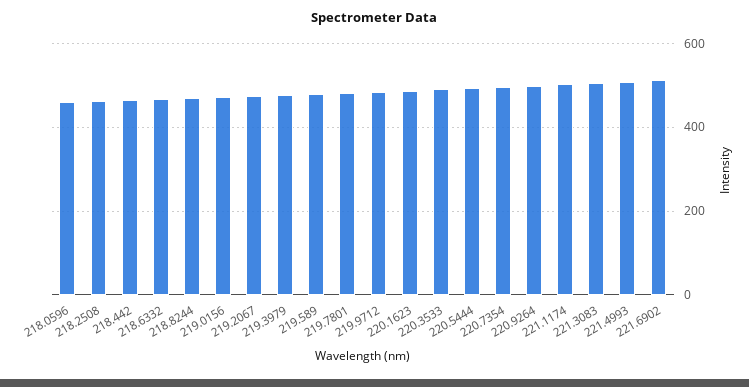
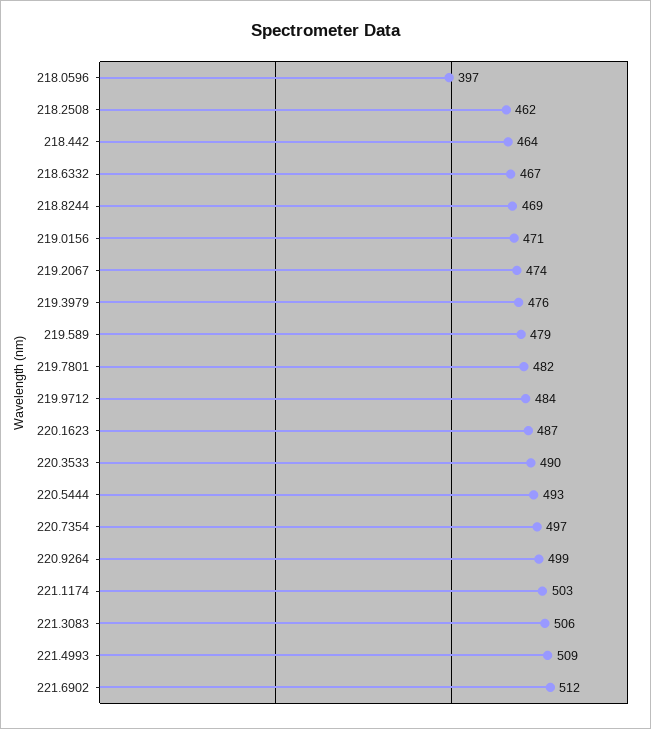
  {
-   "218.0596": 460,
+   "218.0596": 397,
    "218.2508": 462,
    "218.442": 464,
    "218.6332": 467,
    "218.8244": 469,
    "219.0156": 471,
    "219.2067": 474,
    "219.3979": 476,
    "219.589": 479,
    "219.7801": 482,
    "219.9712": 484,
    "220.1623": 487,
    "220.3533": 490,
    "220.5444": 493,
    "220.7354": 497,
    "220.9264": 499,
    "221.1174": 503,
    "221.3083": 506,
    "221.4993": 509,
    "221.6902": 512
  }

